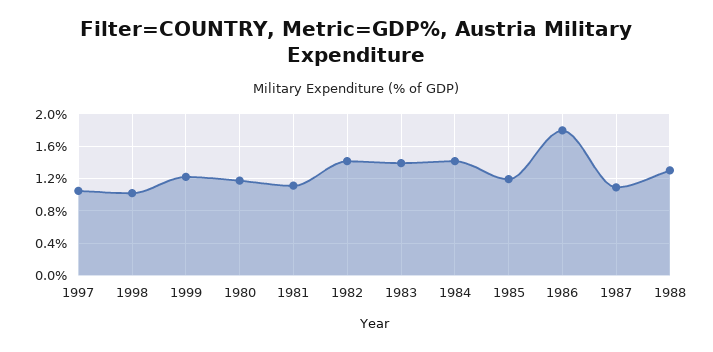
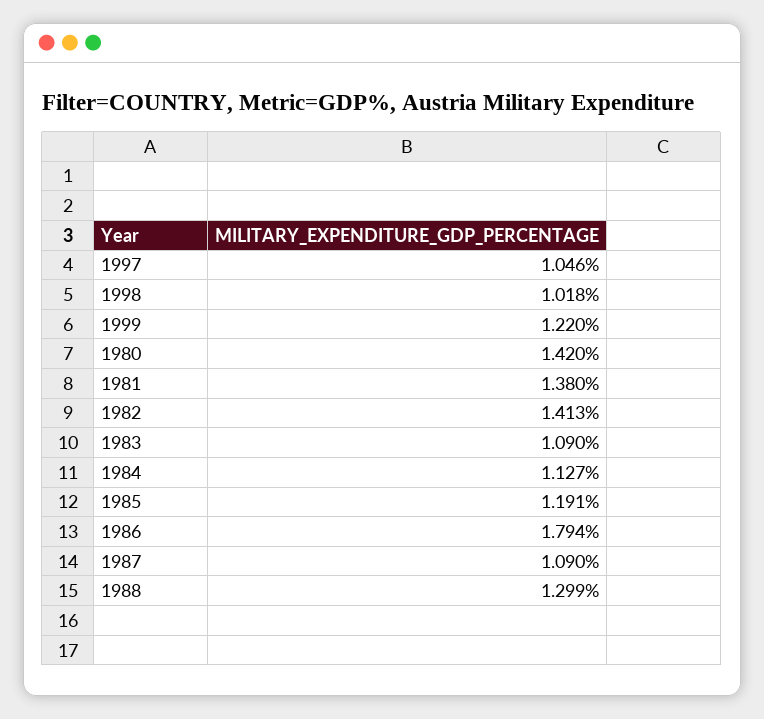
  {
    "1997": 1.046,
    "1998": 1.018,
    "1999": 1.22,
-   "1980": 1.2,
+   "1980": 1.42,
-   "1981": 1.1,
+   "1981": 1.38,
    "1982": 1.413,
-   "1983": 1.4,
+   "1983": 1.09,
-   "1984": 1.4,
+   "1984": 1.127,
    "1985": 1.191,
    "1986": 1.794,
    "1987": 1.09,
    "1988": 1.299
  }

